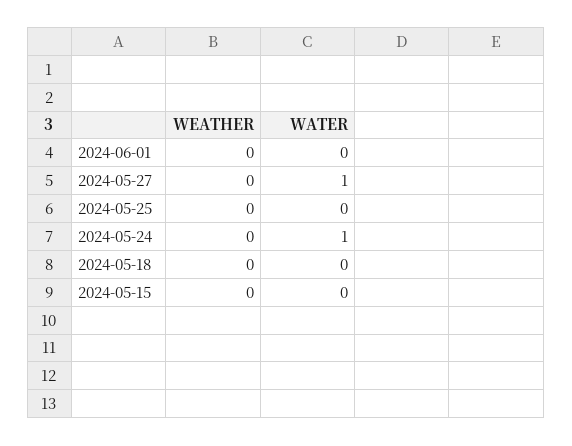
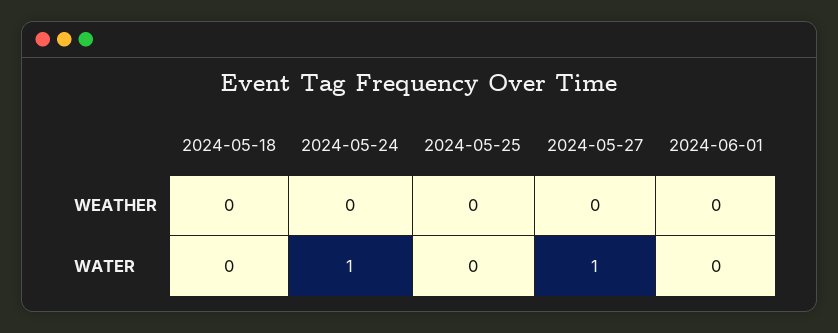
  {
    "WEATHER": {
      "2024-06-01": 0,
      "2024-05-27": 0,
      "2024-05-25": 0,
      "2024-05-24": 0,
-     "2024-05-18": 0,
+     "2024-05-18": 0
-     "2024-05-15": 0
    },
    "WATER": {
      "2024-06-01": 0,
      "2024-05-27": 1,
      "2024-05-25": 0,
      "2024-05-24": 1,
-     "2024-05-18": 0,
+     "2024-05-18": 0
-     "2024-05-15": 0
    }
  }

